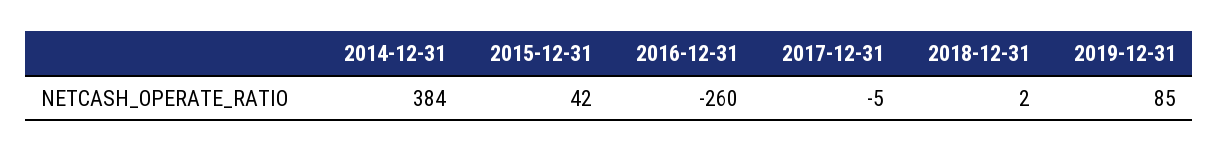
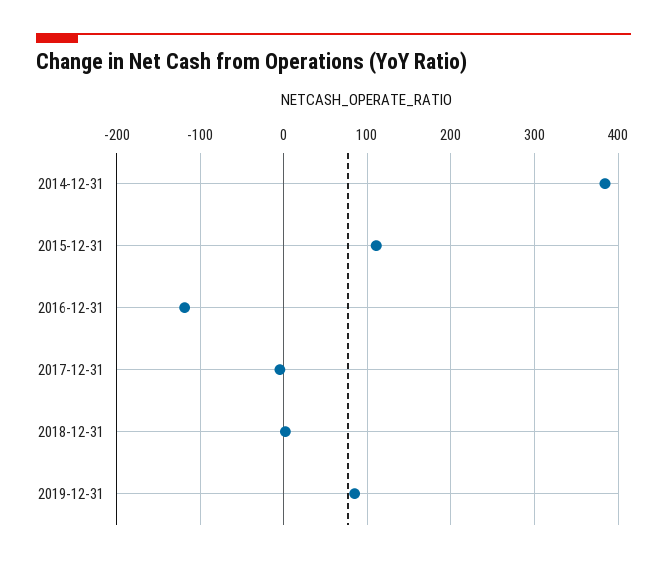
  {
    "2014-12-31": 384,
-   "2015-12-31": 42,
+   "2015-12-31": 110,
-   "2016-12-31": -260,
+   "2016-12-31": -120,
    "2017-12-31": -5,
    "2018-12-31": 2,
    "2019-12-31": 85
  }

